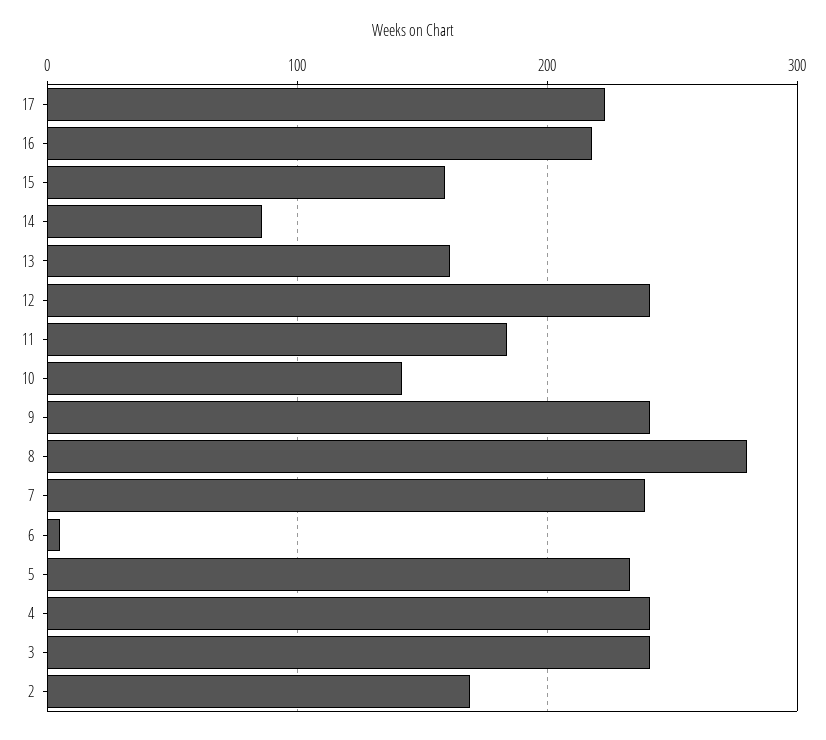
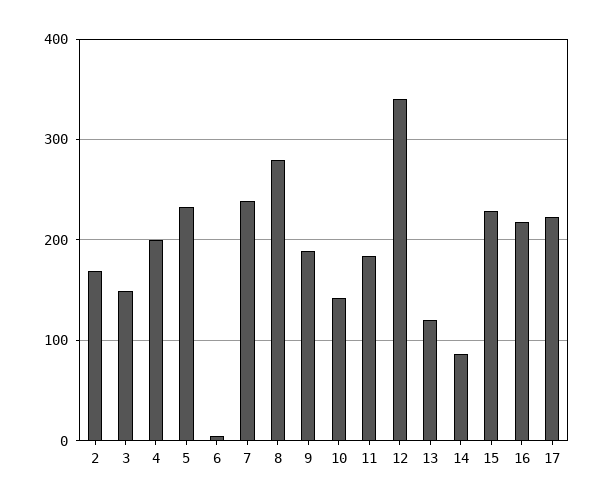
  {
    "17": 220,
    "16": 220,
-   "15": 160,
+   "15": 230,
    "14": 90,
-   "13": 160,
+   "13": 120,
-   "12": 240,
+   "12": 340,
    "11": 180,
    "10": 140,
-   "9": 240,
+   "9": 190,
    "8": 280,
    "7": 240,
    "6": 10,
    "5": 230,
-   "4": 240,
+   "4": 200,
-   "3": 240,
+   "3": 150,
    "2": 170
  }

